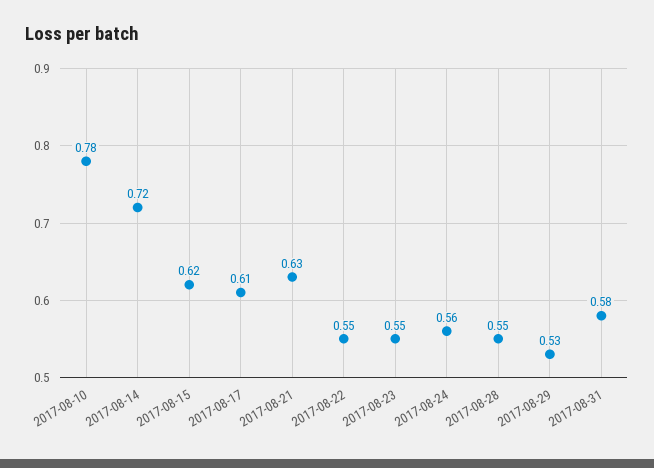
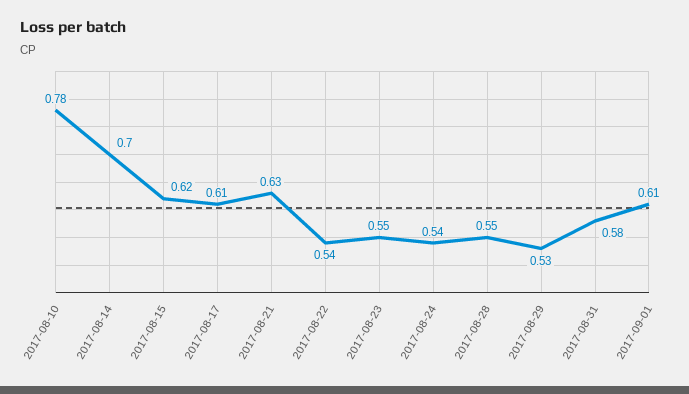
  {
    "2017-08-10": 0.78,
-   "2017-08-14": 0.72,
+   "2017-08-14": 0.7,
    "2017-08-15": 0.62,
    "2017-08-17": 0.61,
    "2017-08-21": 0.63,
-   "2017-08-22": 0.55,
+   "2017-08-22": 0.54,
    "2017-08-23": 0.55,
-   "2017-08-24": 0.56,
+   "2017-08-24": 0.54,
    "2017-08-28": 0.55,
    "2017-08-29": 0.53,
-   "2017-08-31": 0.58
+   "2017-08-31": 0.58,
+   "2017-09-01": 0.61
  }

